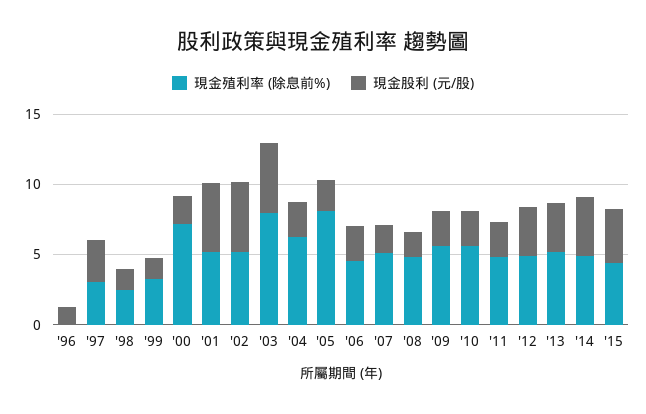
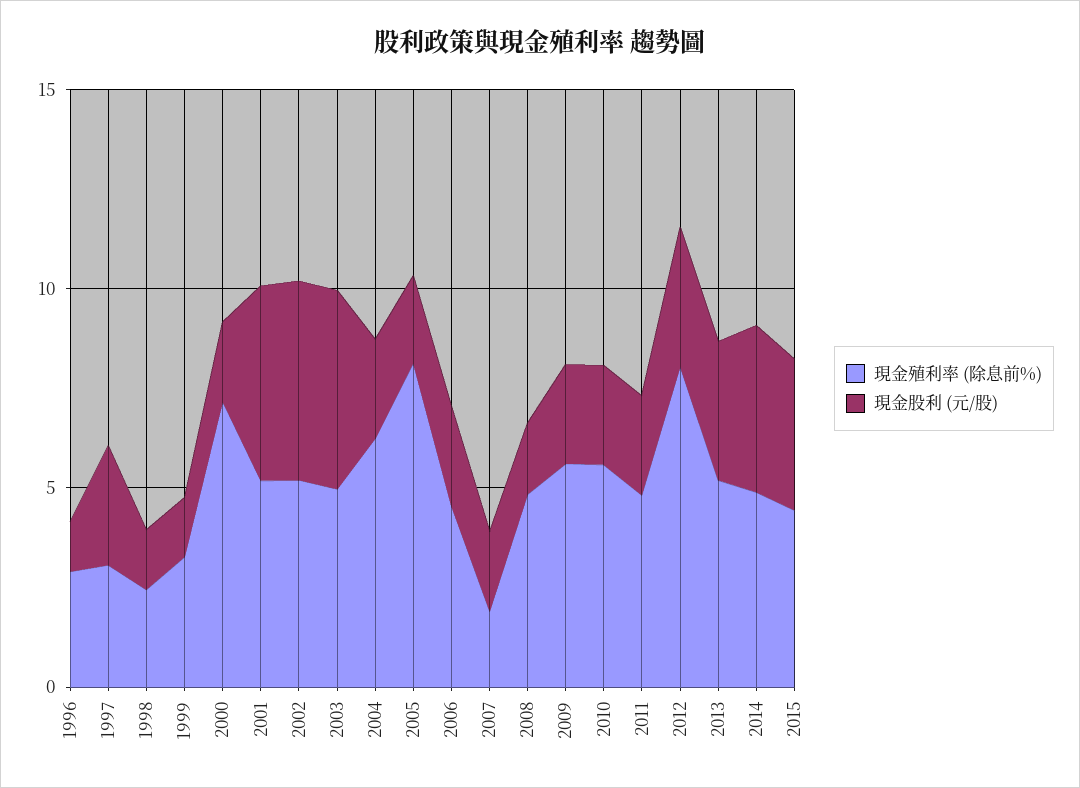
  {
    "現金殖利率 (除息前%)": {
-     "'96": 0,
+     "'96": 3,
      "'97": 3,
      "'98": 2,
      "'99": 3,
      "'00": 7,
      "'01": 5,
      "'02": 5,
-     "'03": 8,
+     "'03": 5,
      "'04": 6,
      "'05": 8,
      "'06": 5,
-     "'07": 5,
+     "'07": 2,
      "'08": 5,
      "'09": 6,
      "'10": 6,
      "'11": 5,
-     "'12": 5,
+     "'12": 8,
      "'13": 5,
      "'14": 5,
      "'15": 4
    },
    "現金股利 (元/股)": {
      "'96": 1,
      "'97": 3,
      "'98": 2,
      "'99": 2,
      "'00": 2,
      "'01": 5,
      "'02": 5,
      "'03": 5,
      "'04": 3,
      "'05": 2,
      "'06": 3,
      "'07": 2,
      "'08": 2,
      "'09": 3,
      "'10": 3,
      "'11": 3,
      "'12": 4,
      "'13": 4,
      "'14": 4,
      "'15": 4
    }
  }

